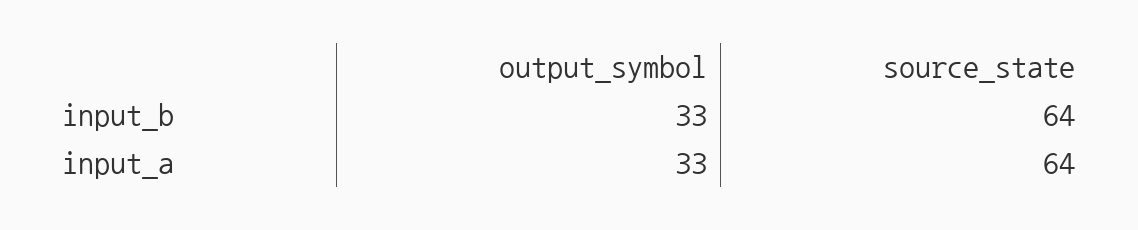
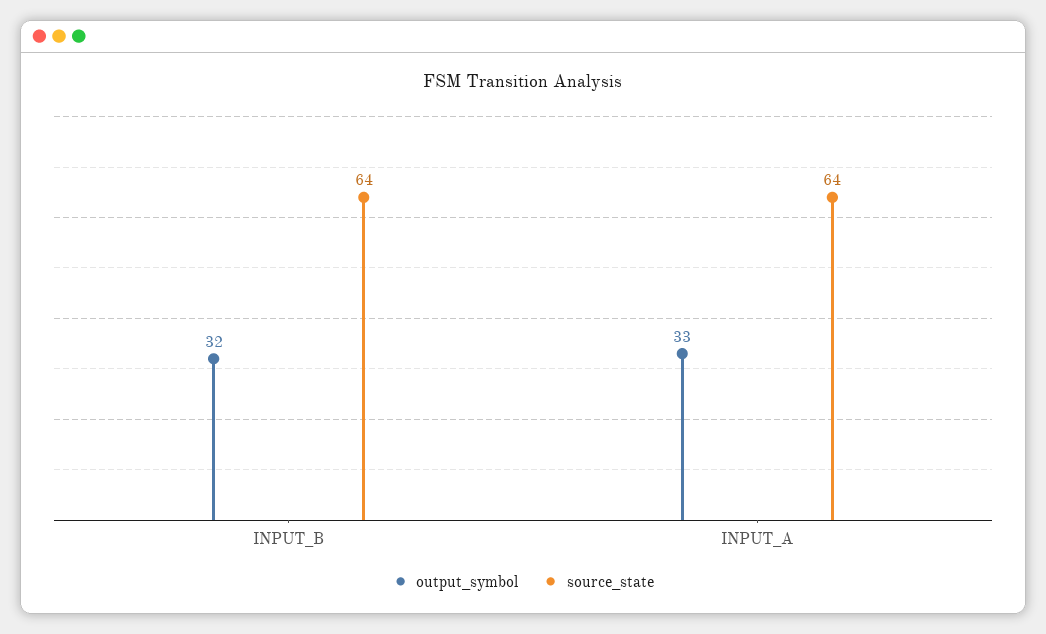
  {
    "output_symbol": {
-     "input_b": 33,
+     "input_b": 32,
      "input_a": 33
    },
    "source_state": {
      "input_b": 64,
      "input_a": 64
    }
  }

